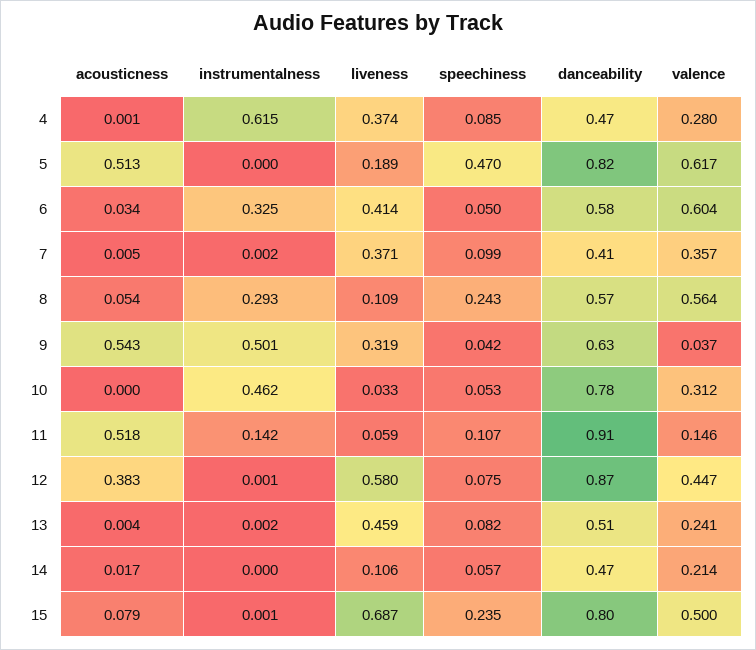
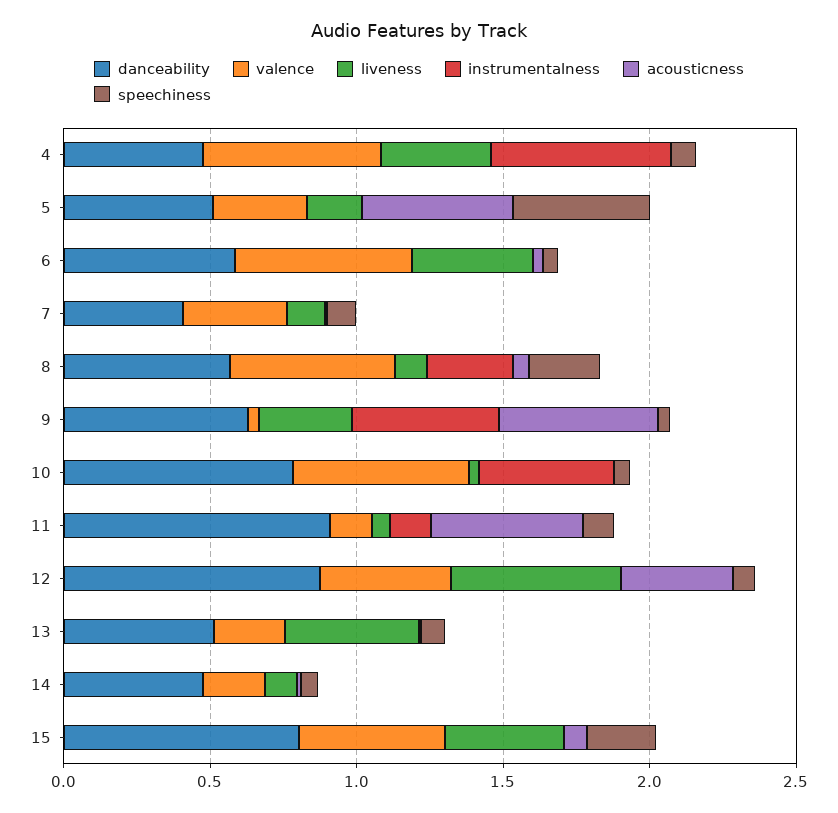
  {
    "acousticness": {
      "4": 0.001,
      "5": 0.513,
      "6": 0.034,
      "7": 0.005,
      "8": 0.054,
      "9": 0.543,
      "10": 0,
      "11": 0.518,
      "12": 0.383,
      "13": 0.004,
      "14": 0.017,
      "15": 0.079
    },
    "instrumentalness": {
      "4": 0.615,
      "5": 0,
-     "6": 0.325,
+     "6": 0,
      "7": 0.002,
      "8": 0.293,
      "9": 0.501,
      "10": 0.462,
      "11": 0.142,
      "12": 0.001,
      "13": 0.002,
      "14": 0,
      "15": 0.001
    },
    "liveness": {
      "4": 0.374,
      "5": 0.189,
      "6": 0.414,
-     "7": 0.371,
+     "7": 0.1,
      "8": 0.109,
      "9": 0.319,
      "10": 0.033,
      "11": 0.059,
      "12": 0.58,
      "13": 0.459,
      "14": 0.106,
-     "15": 0.687
+     "15": 0.4
    },
    "speechiness": {
      "4": 0.085,
      "5": 0.47,
      "6": 0.05,
      "7": 0.099,
      "8": 0.243,
      "9": 0.042,
      "10": 0.053,
      "11": 0.107,
      "12": 0.075,
      "13": 0.082,
      "14": 0.057,
      "15": 0.235
    },
    "danceability": {
      "4": 0.47,
-     "5": 0.82,
+     "5": 0.5,
      "6": 0.58,
      "7": 0.41,
      "8": 0.57,
      "9": 0.63,
      "10": 0.78,
      "11": 0.91,
      "12": 0.87,
      "13": 0.51,
      "14": 0.47,
      "15": 0.8
    },
    "valence": {
-     "4": 0.28,
+     "4": 0.6,
-     "5": 0.617,
+     "5": 0.3,
      "6": 0.604,
      "7": 0.357,
      "8": 0.564,
      "9": 0.037,
-     "10": 0.312,
+     "10": 0.6,
      "11": 0.146,
      "12": 0.447,
      "13": 0.241,
      "14": 0.214,
      "15": 0.5
    }
  }

